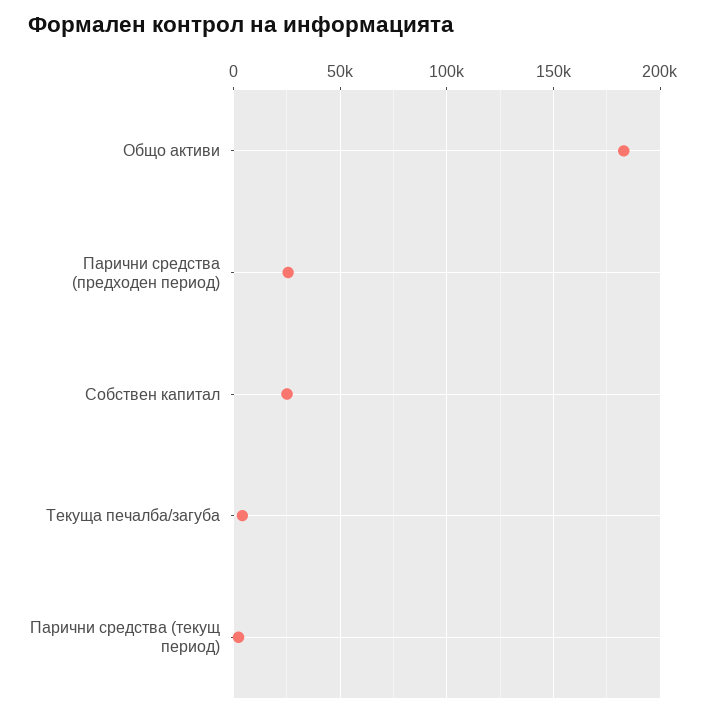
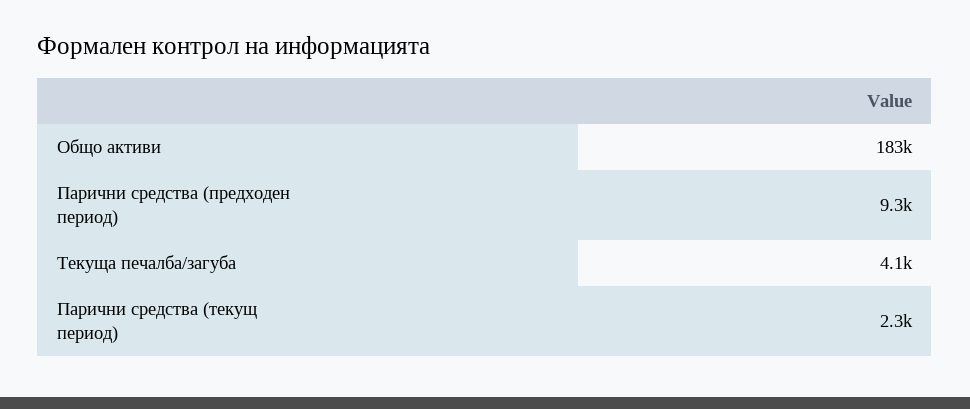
  {
    "Общо активи": 183000,
-   "Парични средства (предходен период)": 25000,
+   "Парични средства (предходен период)": 9300,
-   "Собствен капитал": 25000,
    "Текуща печалба/загуба": 4100,
    "Парични средства (текущ период)": 2300
  }

